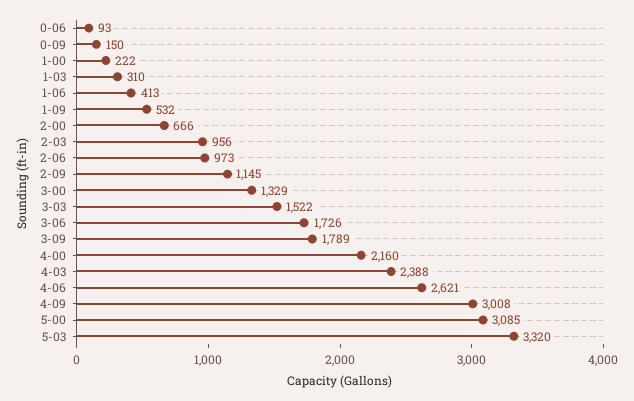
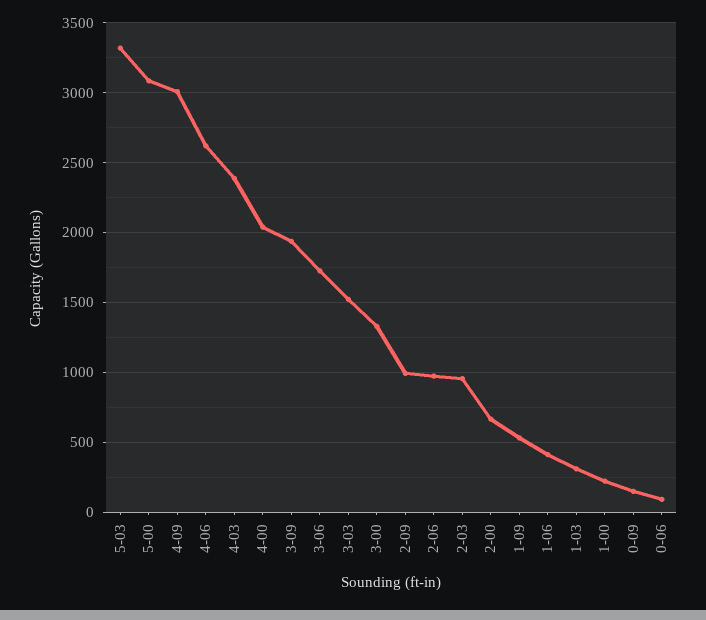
  {
    "0-06": 93,
    "0-09": 150,
    "1-00": 222,
    "1-03": 310,
    "1-06": 413,
    "1-09": 532,
    "2-00": 666,
    "2-03": 956,
    "2-06": 973,
-   "2-09": 1145,
+   "2-09": 1000,
    "3-00": 1329,
    "3-03": 1522,
    "3-06": 1726,
-   "3-09": 1789,
+   "3-09": 1950,
-   "4-00": 2160,
+   "4-00": 2050,
    "4-03": 2388,
    "4-06": 2621,
    "4-09": 3008,
    "5-00": 3085,
    "5-03": 3320
  }

